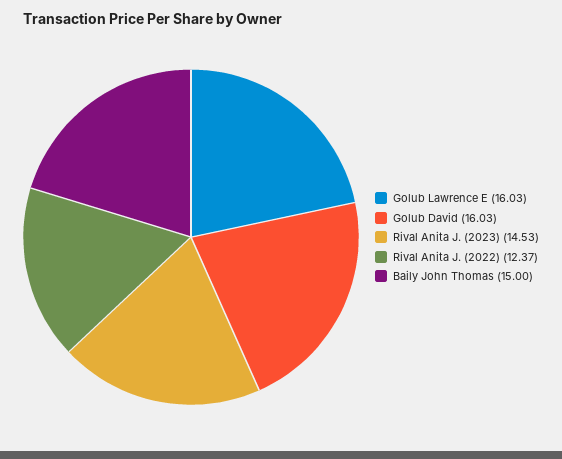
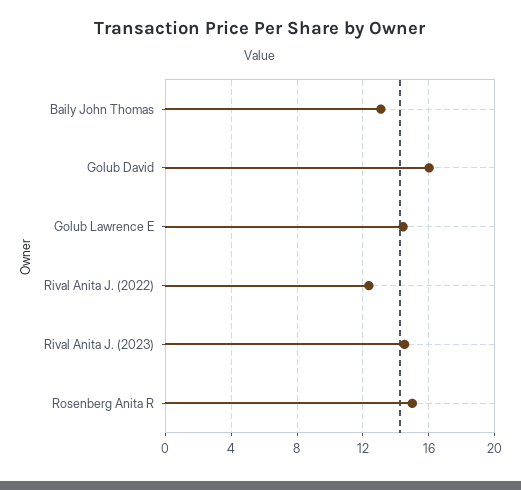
  {
-   "Golub Lawrence E": 16.03,
+   "Golub Lawrence E": 14.5,
    "Golub David": 16.03,
    "Rival Anita J. (2023)": 14.53,
    "Rival Anita J. (2022)": 12.37,
-   "Baily John Thomas": 15
+   "Baily John Thomas": 13,
+   "Rosenberg Anita R": 15
  }

